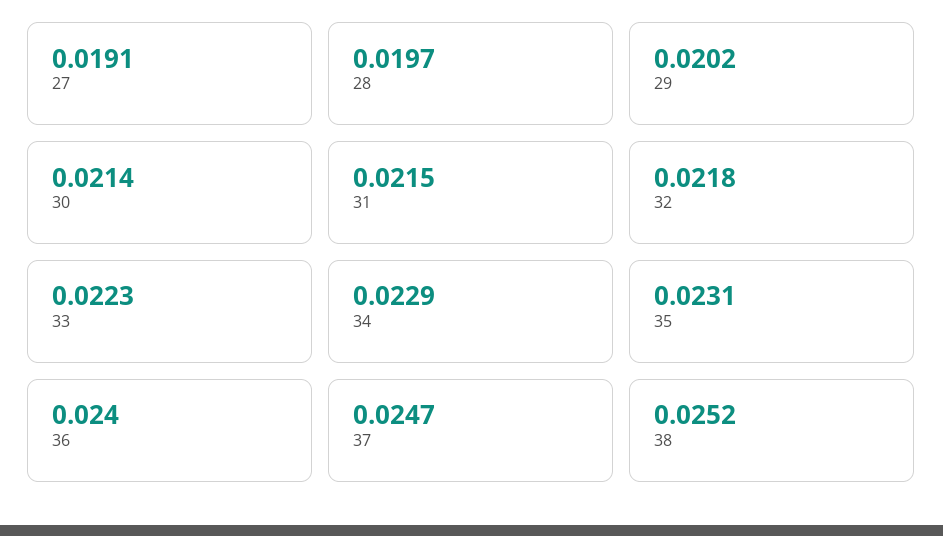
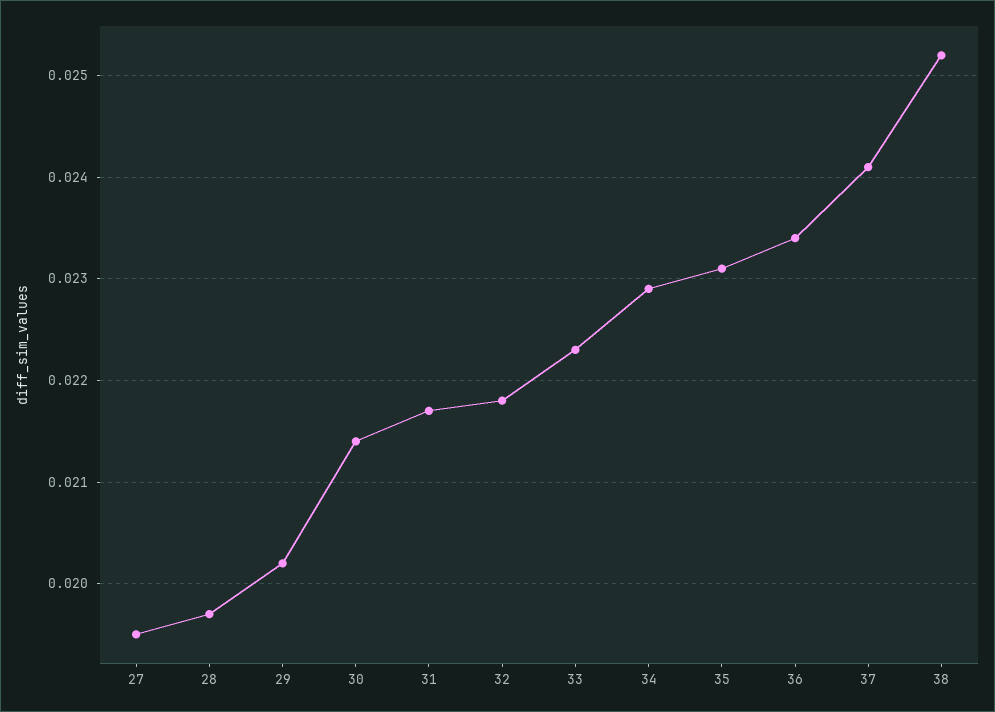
  {
-   "27": 0.0191,
+   "27": 0.0195,
    "28": 0.0197,
    "29": 0.0202,
    "30": 0.0214,
-   "31": 0.0215,
+   "31": 0.0217,
    "32": 0.0218,
    "33": 0.0223,
    "34": 0.0229,
    "35": 0.0231,
-   "36": 0.024,
+   "36": 0.0234,
-   "37": 0.0247,
+   "37": 0.0241,
    "38": 0.0252
  }

